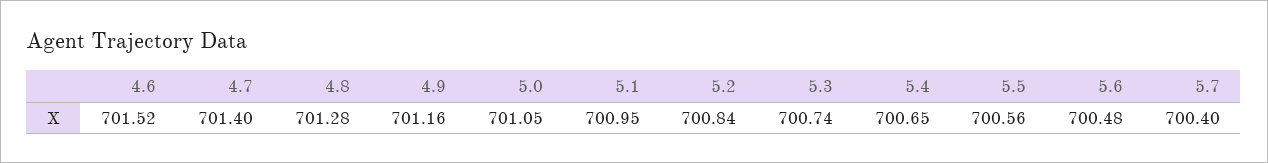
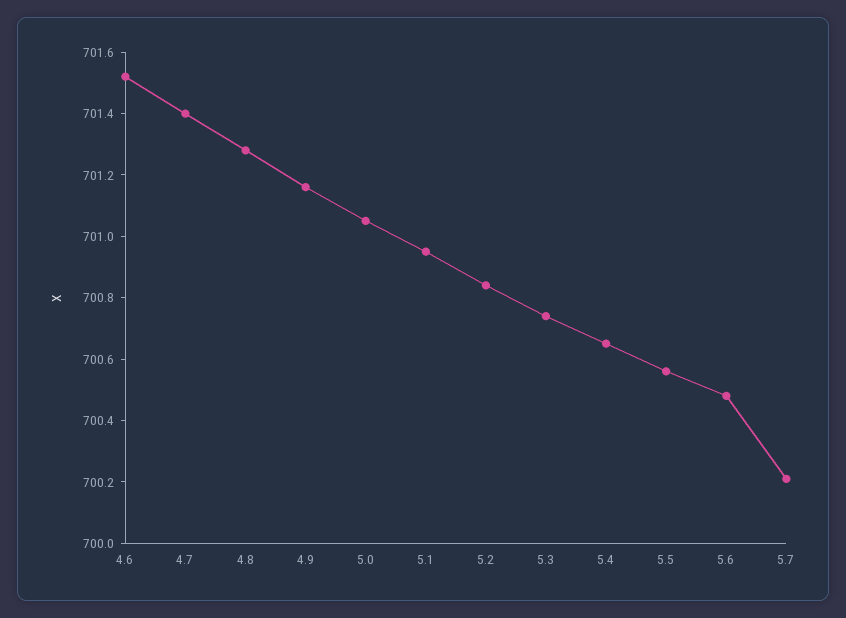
  {
    "4.6": 701.52,
    "4.7": 701.4,
    "4.8": 701.28,
    "4.9": 701.16,
    "5.0": 701.05,
    "5.1": 700.95,
    "5.2": 700.84,
    "5.3": 700.74,
    "5.4": 700.65,
    "5.5": 700.56,
    "5.6": 700.48,
-   "5.7": 700.4
+   "5.7": 700.2
  }

